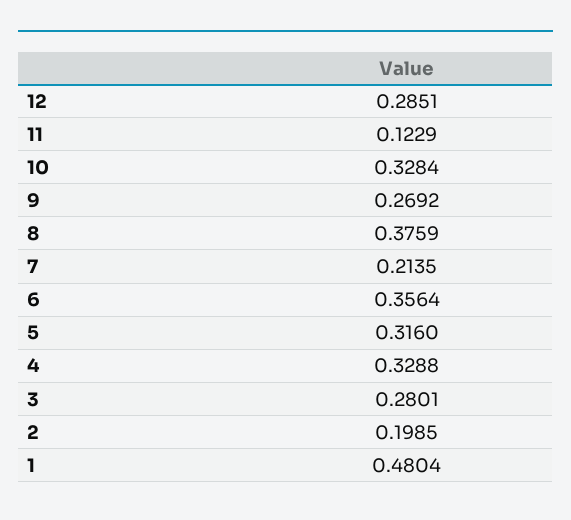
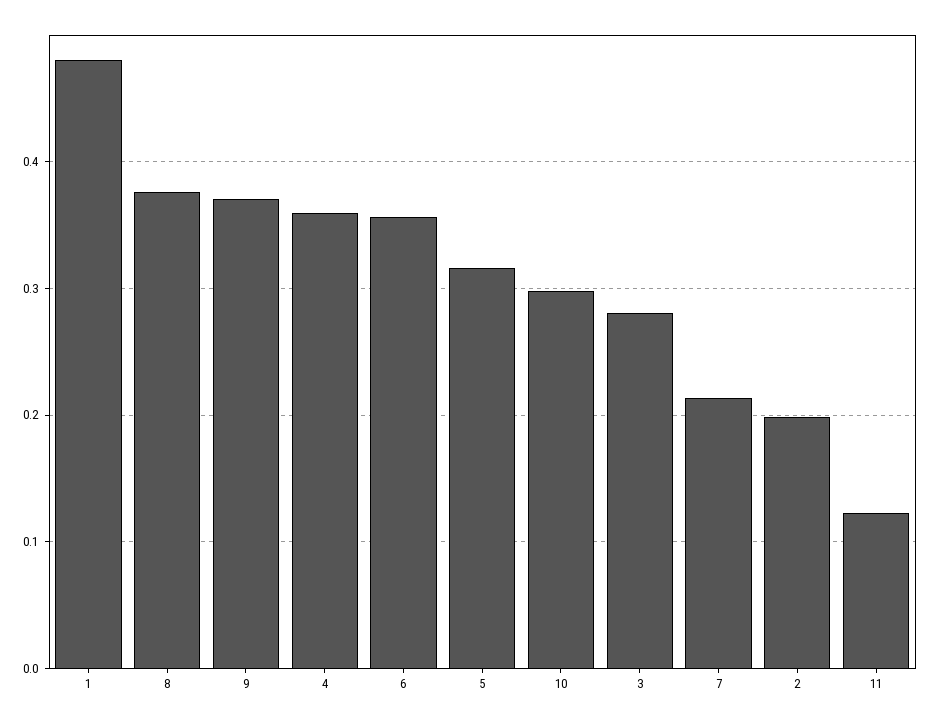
  {
-   "12": 0.2851,
    "11": 0.1229,
-   "10": 0.3284,
+   "10": 0.3,
-   "9": 0.2692,
+   "9": 0.37,
    "8": 0.3759,
    "7": 0.2135,
    "6": 0.3564,
    "5": 0.316,
-   "4": 0.3288,
+   "4": 0.36,
    "3": 0.2801,
    "2": 0.1985,
    "1": 0.4804
  }

